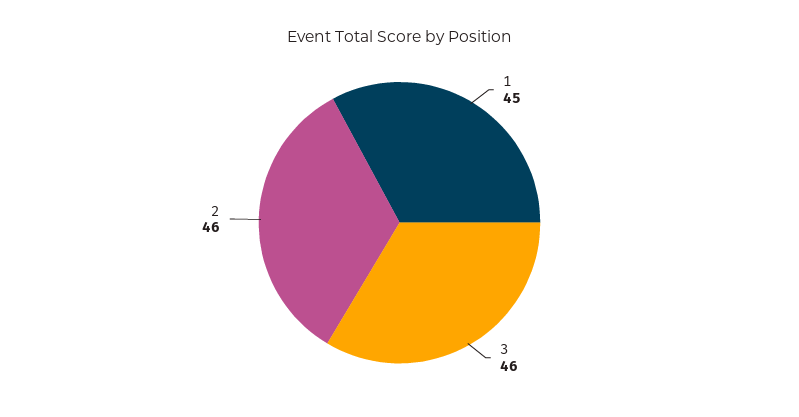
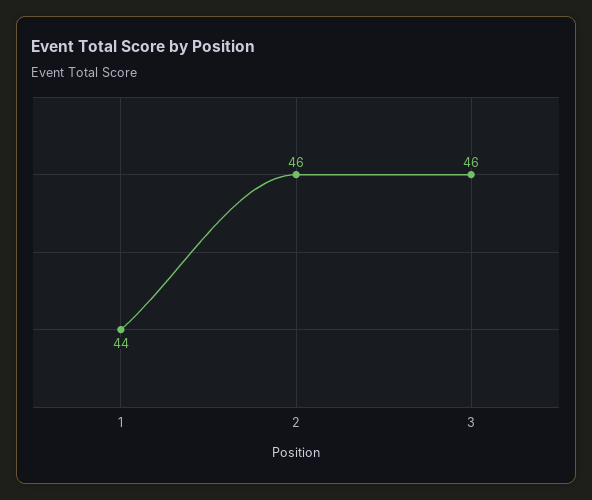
  {
-   "1": 45,
+   "1": 44,
    "3": 46,
    "2": 46
  }

